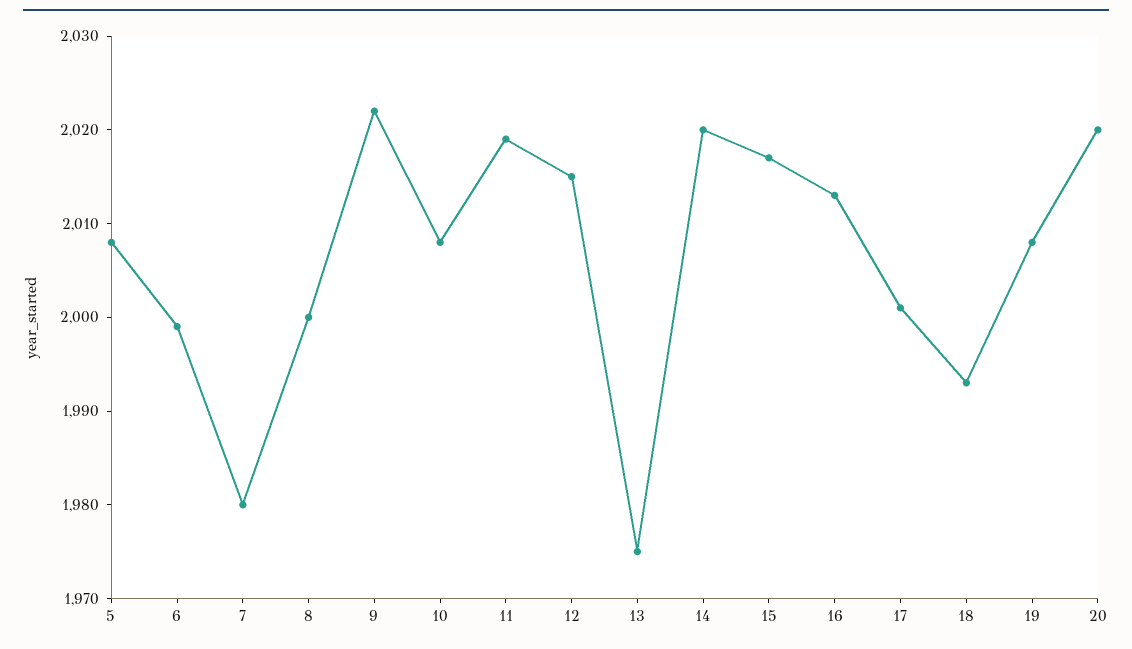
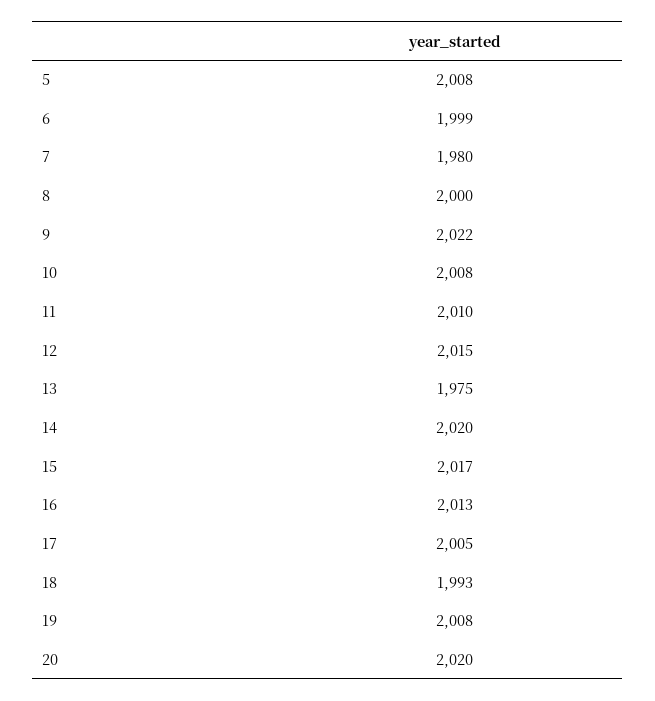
  {
    "5": 2008,
    "6": 1999,
    "7": 1980,
    "8": 2000,
    "9": 2022,
    "10": 2008,
-   "11": 2019,
+   "11": 2010,
    "12": 2015,
    "13": 1975,
    "14": 2020,
    "15": 2017,
    "16": 2013,
-   "17": 2001,
+   "17": 2005,
    "18": 1993,
    "19": 2008,
    "20": 2020
  }

